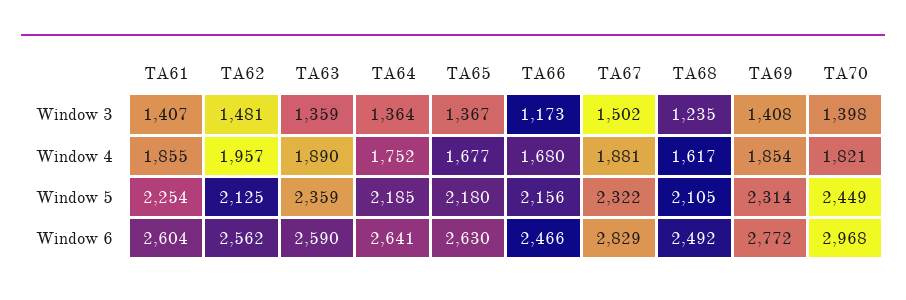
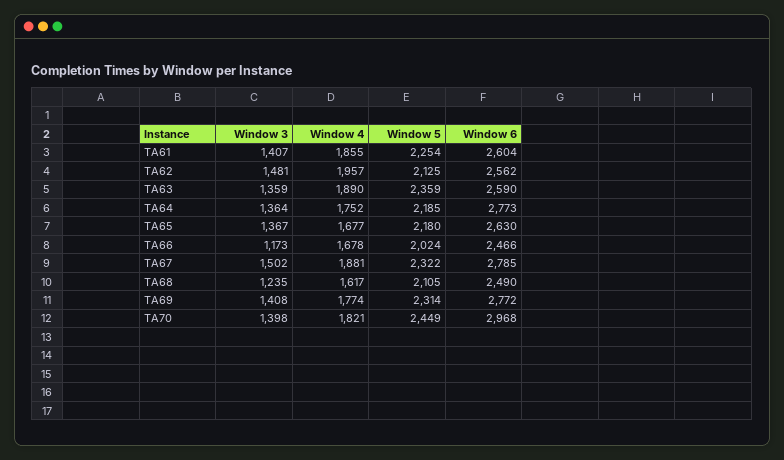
  {
    "TA61": {
      "Window 3": 1407,
      "Window 4": 1855,
      "Window 5": 2254,
      "Window 6": 2604
    },
    "TA62": {
      "Window 3": 1481,
      "Window 4": 1957,
      "Window 5": 2125,
      "Window 6": 2562
    },
    "TA63": {
      "Window 3": 1359,
      "Window 4": 1890,
      "Window 5": 2359,
      "Window 6": 2590
    },
    "TA64": {
      "Window 3": 1364,
      "Window 4": 1752,
      "Window 5": 2185,
-     "Window 6": 2641
+     "Window 6": 2773
    },
    "TA65": {
      "Window 3": 1367,
      "Window 4": 1677,
      "Window 5": 2180,
      "Window 6": 2630
    },
    "TA66": {
      "Window 3": 1173,
-     "Window 4": 1680,
+     "Window 4": 1678,
-     "Window 5": 2156,
+     "Window 5": 2024,
      "Window 6": 2466
    },
    "TA67": {
      "Window 3": 1502,
      "Window 4": 1881,
      "Window 5": 2322,
-     "Window 6": 2829
+     "Window 6": 2785
    },
    "TA68": {
      "Window 3": 1235,
      "Window 4": 1617,
      "Window 5": 2105,
-     "Window 6": 2492
+     "Window 6": 2490
    },
    "TA69": {
      "Window 3": 1408,
-     "Window 4": 1854,
+     "Window 4": 1774,
      "Window 5": 2314,
      "Window 6": 2772
    },
    "TA70": {
      "Window 3": 1398,
      "Window 4": 1821,
      "Window 5": 2449,
      "Window 6": 2968
    }
  }

